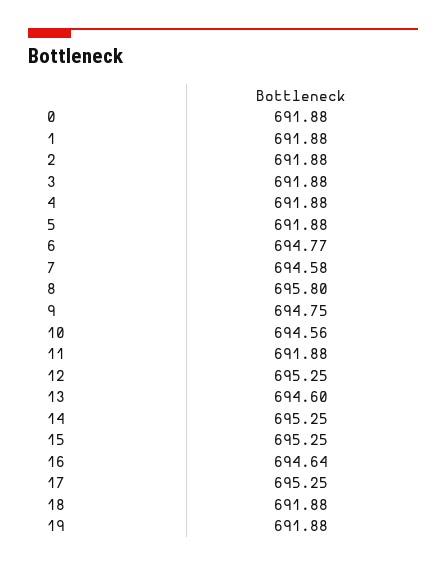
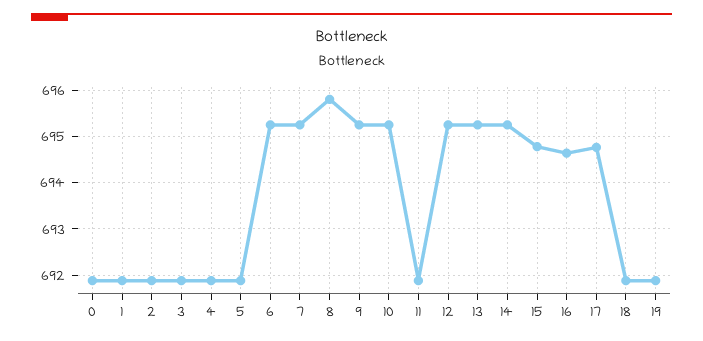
  {
    "0": 691.88,
    "1": 691.88,
    "2": 691.88,
    "3": 691.88,
    "4": 691.88,
    "5": 691.88,
-   "6": 694.77,
+   "6": 695.2,
-   "7": 694.58,
+   "7": 695.2,
    "8": 695.8,
-   "9": 694.75,
+   "9": 695.2,
-   "10": 694.56,
+   "10": 695.2,
    "11": 691.88,
    "12": 695.25,
-   "13": 694.6,
+   "13": 695.2,
    "14": 695.25,
-   "15": 695.25,
+   "15": 694.8,
    "16": 694.64,
-   "17": 695.25,
+   "17": 694.8,
    "18": 691.88,
    "19": 691.88
  }

